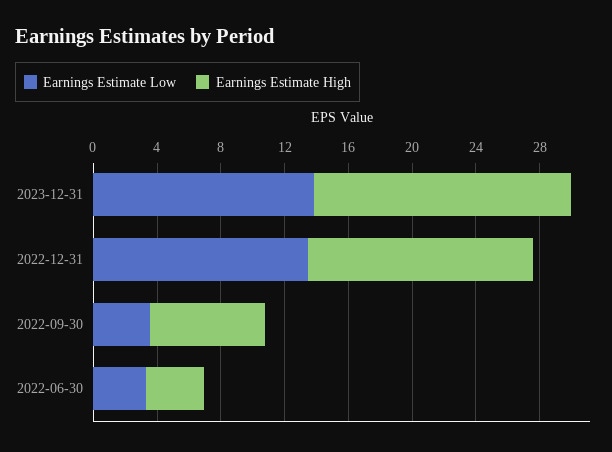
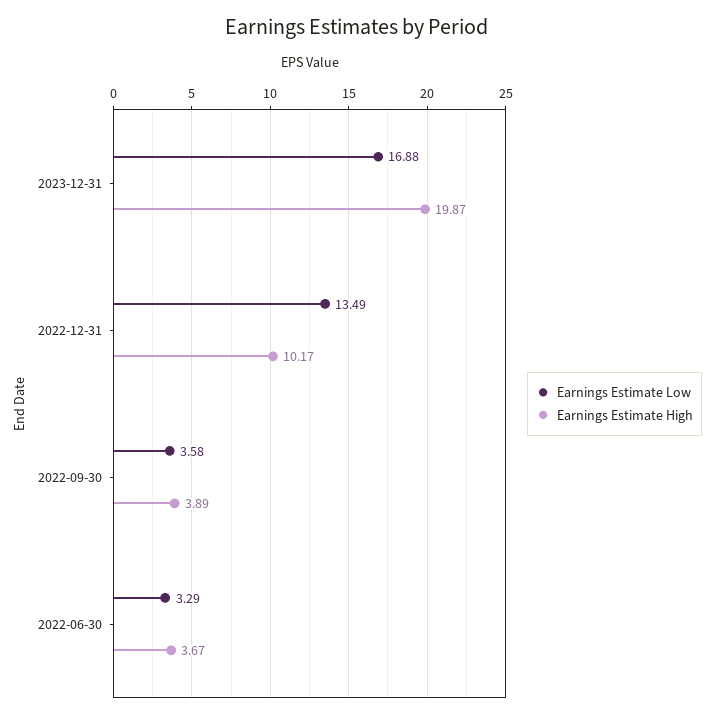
  {
    "Earnings Estimate Low": {
-     "2023-12-31": 14,
+     "2023-12-31": 16.88,
      "2022-12-31": 13.49,
      "2022-09-30": 3.58,
      "2022-06-30": 3.29
    },
    "Earnings Estimate High": {
-     "2023-12-31": 16,
+     "2023-12-31": 19.87,
-     "2022-12-31": 14,
+     "2022-12-31": 10.17,
-     "2022-09-30": 7,
+     "2022-09-30": 3.89,
      "2022-06-30": 3.67
    }
  }

